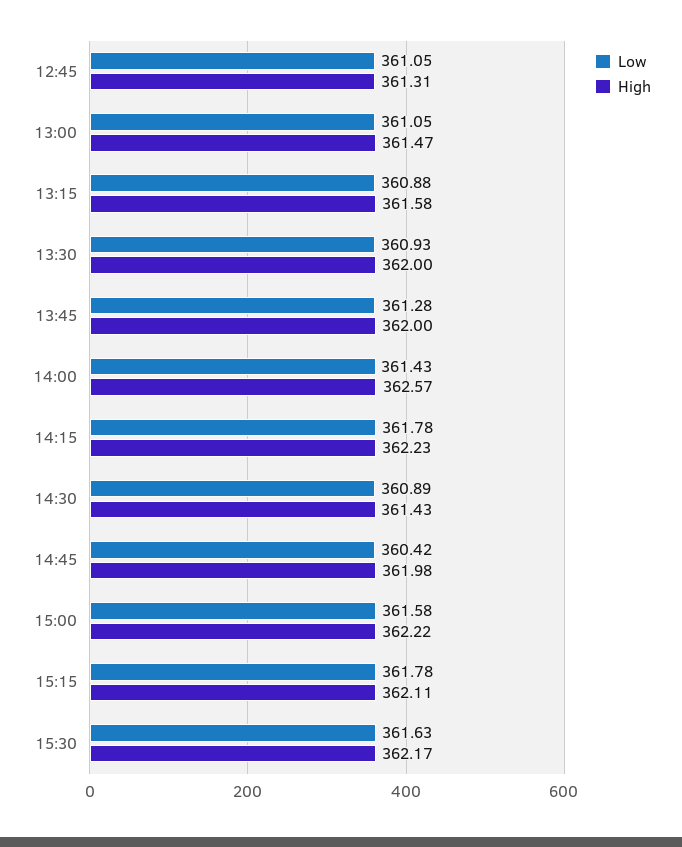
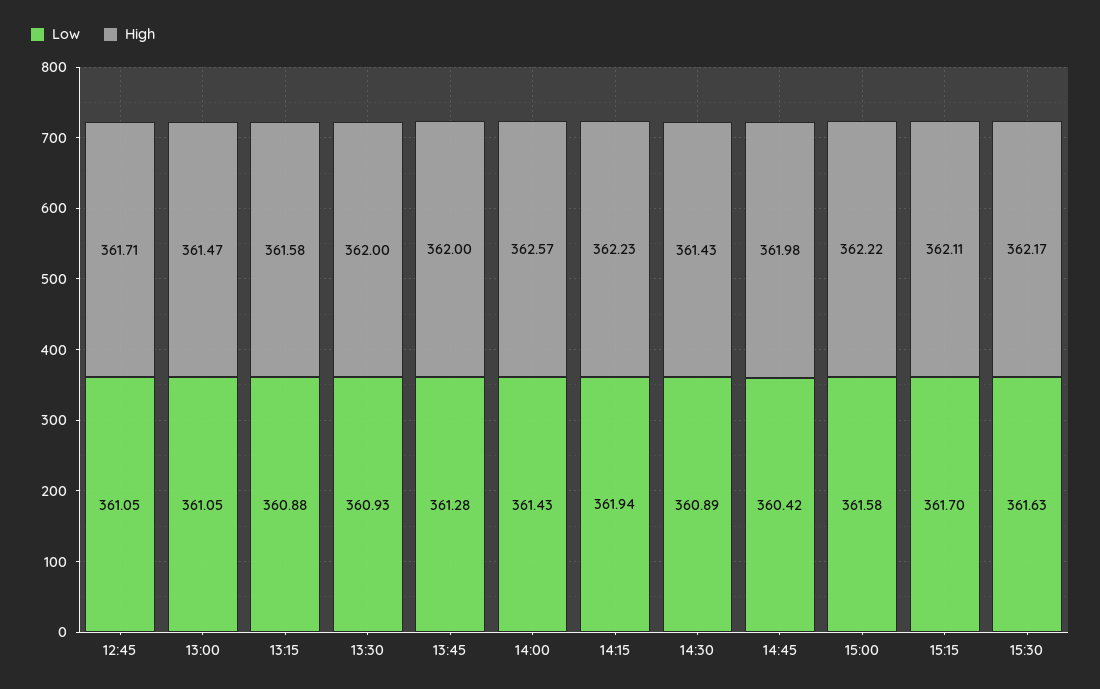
  {
    "Low": {
      "12:45": 361.05,
      "13:00": 361.05,
      "13:15": 360.88,
      "13:30": 360.93,
      "13:45": 361.28,
      "14:00": 361.43,
-     "14:15": 361.78,
+     "14:15": 361.94,
      "14:30": 360.89,
      "14:45": 360.42,
      "15:00": 361.58,
-     "15:15": 361.78,
+     "15:15": 361.7,
      "15:30": 361.63
    },
    "High": {
-     "12:45": 361.31,
+     "12:45": 361.71,
      "13:00": 361.47,
      "13:15": 361.58,
      "13:30": 362,
      "13:45": 362,
      "14:00": 362.57,
      "14:15": 362.23,
      "14:30": 361.43,
      "14:45": 361.98,
      "15:00": 362.22,
      "15:15": 362.11,
      "15:30": 362.17
    }
  }

